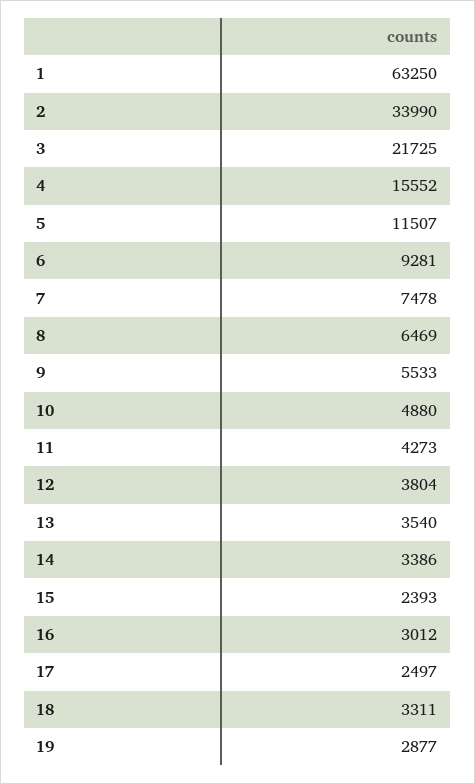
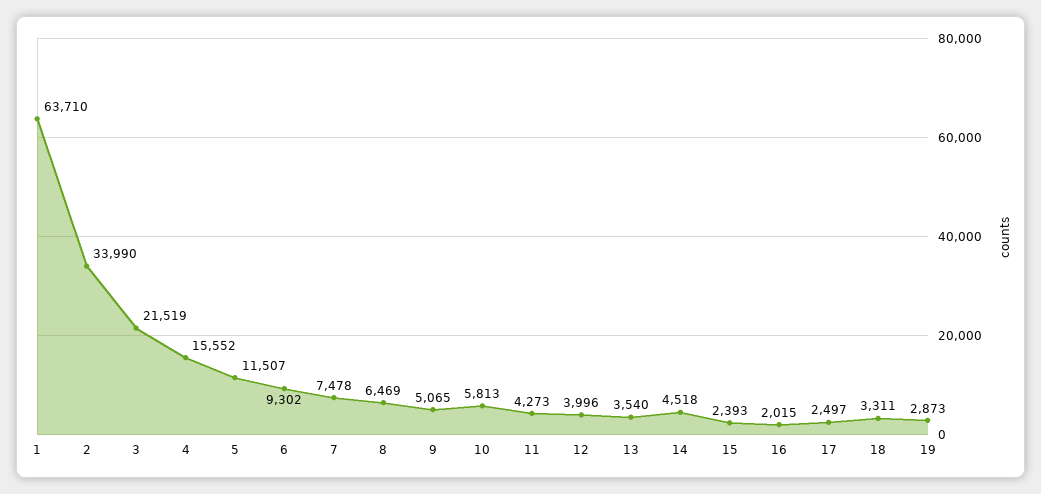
  {
-   "1": 63250,
+   "1": 63710,
    "2": 33990,
-   "3": 21725,
+   "3": 21519,
    "4": 15552,
    "5": 11507,
-   "6": 9281,
+   "6": 9302,
    "7": 7478,
    "8": 6469,
-   "9": 5533,
+   "9": 5065,
-   "10": 4880,
+   "10": 5813,
    "11": 4273,
-   "12": 3804,
+   "12": 3996,
    "13": 3540,
-   "14": 3386,
+   "14": 4518,
    "15": 2393,
-   "16": 3012,
+   "16": 2015,
    "17": 2497,
    "18": 3311,
-   "19": 2877
+   "19": 2873
  }

